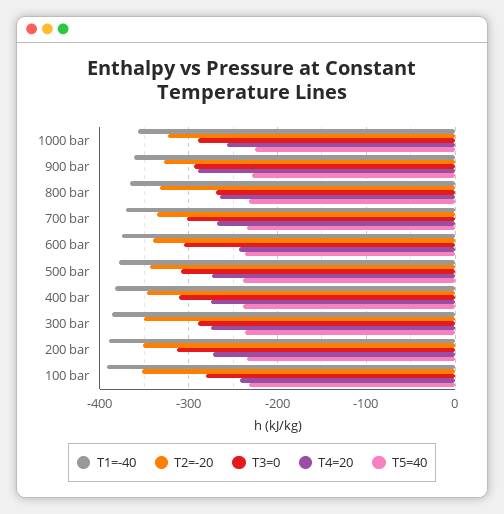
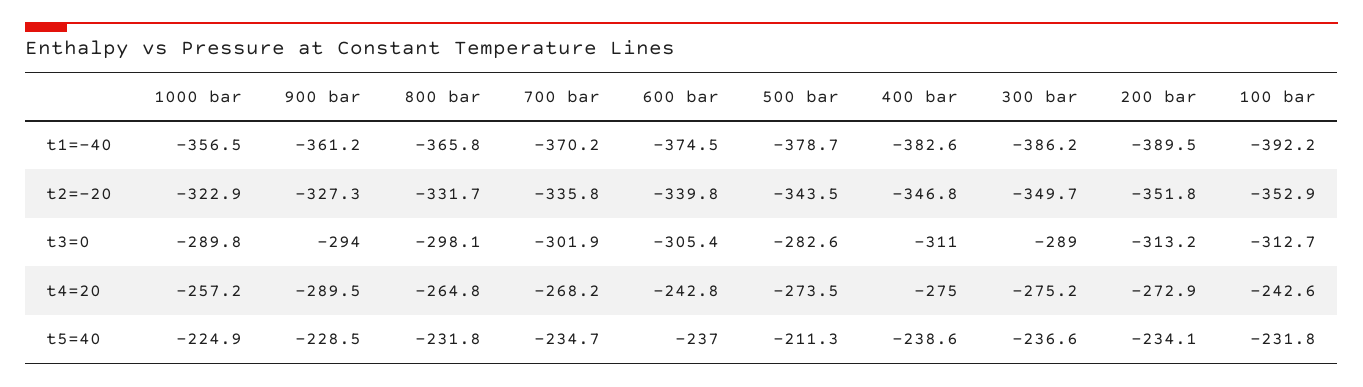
  {
    "T1=-40": {
      "1000 bar": -356.5,
      "900 bar": -361.2,
      "800 bar": -365.8,
      "700 bar": -370.2,
      "600 bar": -374.5,
      "500 bar": -378.7,
      "400 bar": -382.6,
      "300 bar": -386.2,
      "200 bar": -389.5,
      "100 bar": -392.2
    },
    "T2=-20": {
      "1000 bar": -322.9,
      "900 bar": -327.3,
      "800 bar": -331.7,
      "700 bar": -335.8,
      "600 bar": -339.8,
      "500 bar": -343.5,
      "400 bar": -346.8,
      "300 bar": -349.7,
      "200 bar": -351.8,
      "100 bar": -352.9
    },
    "T3=0": {
      "1000 bar": -289.8,
      "900 bar": -294,
-     "800 bar": -270,
+     "800 bar": -298.1,
      "700 bar": -301.9,
      "600 bar": -305.4,
-     "500 bar": -310,
+     "500 bar": -282.6,
      "400 bar": -311,
      "300 bar": -289,
      "200 bar": -313.2,
-     "100 bar": -280
+     "100 bar": -312.7
    },
    "T4=20": {
      "1000 bar": -257.2,
      "900 bar": -289.5,
      "800 bar": -264.8,
      "700 bar": -268.2,
      "600 bar": -242.8,
      "500 bar": -273.5,
      "400 bar": -275,
      "300 bar": -275.2,
      "200 bar": -272.9,
      "100 bar": -242.6
    },
    "T5=40": {
      "1000 bar": -224.9,
      "900 bar": -228.5,
      "800 bar": -231.8,
      "700 bar": -234.7,
      "600 bar": -237,
-     "500 bar": -240,
+     "500 bar": -211.3,
      "400 bar": -238.6,
      "300 bar": -236.6,
      "200 bar": -234.1,
      "100 bar": -231.8
    }
  }

